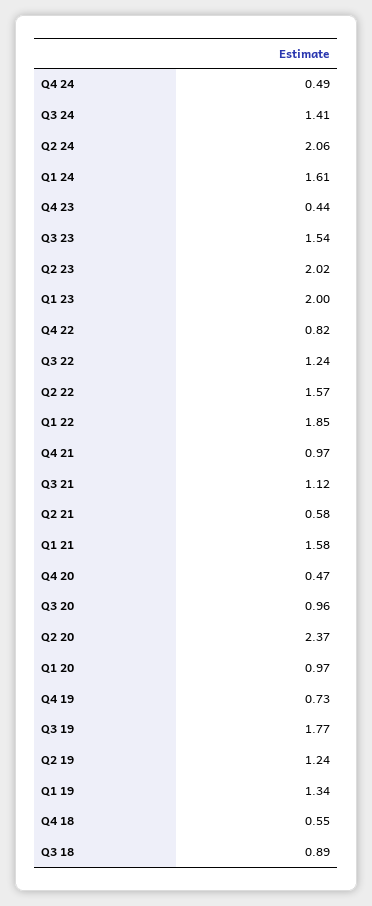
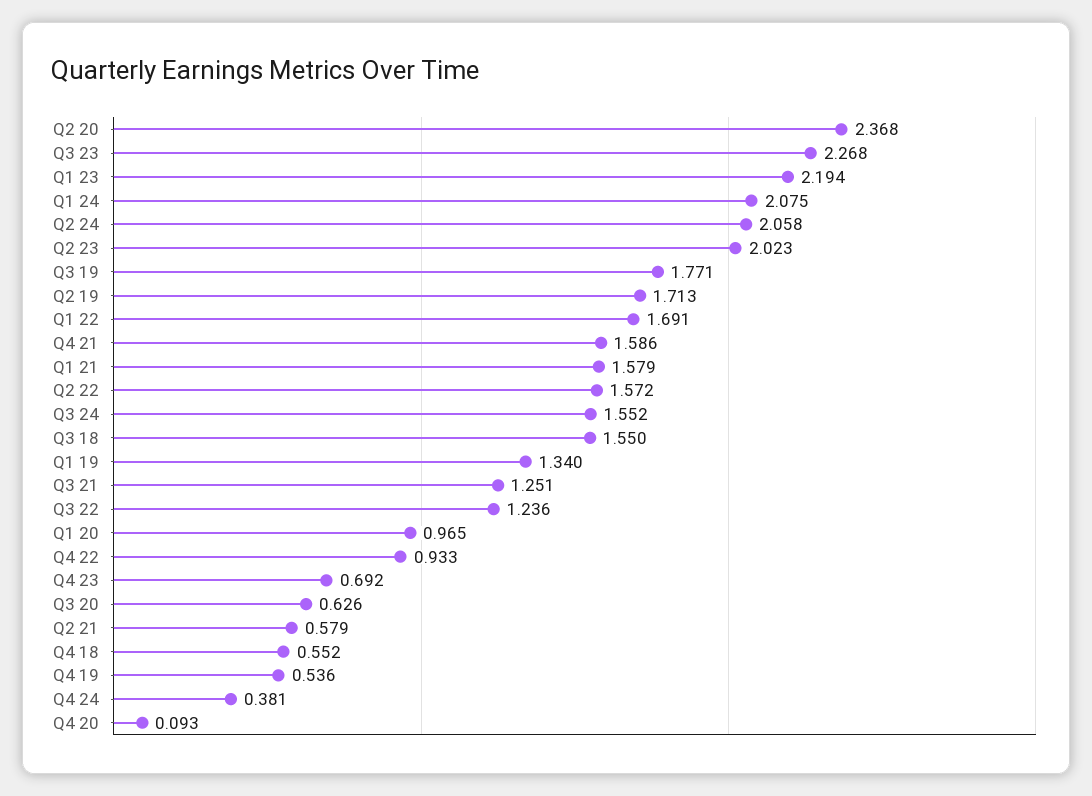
  {
-   "Q4 24": 0.49,
+   "Q4 24": 0.381,
-   "Q3 24": 1.41,
+   "Q3 24": 1.552,
    "Q2 24": 2.058,
-   "Q1 24": 1.61,
+   "Q1 24": 2.075,
-   "Q4 23": 0.44,
+   "Q4 23": 0.692,
-   "Q3 23": 1.54,
+   "Q3 23": 2.268,
    "Q2 23": 2.023,
-   "Q1 23": 2,
+   "Q1 23": 2.194,
-   "Q4 22": 0.82,
+   "Q4 22": 0.933,
    "Q3 22": 1.236,
    "Q2 22": 1.572,
-   "Q1 22": 1.85,
+   "Q1 22": 1.691,
-   "Q4 21": 0.97,
+   "Q4 21": 1.586,
-   "Q3 21": 1.12,
+   "Q3 21": 1.251,
    "Q2 21": 0.579,
    "Q1 21": 1.579,
-   "Q4 20": 0.47,
+   "Q4 20": 0.093,
-   "Q3 20": 0.96,
+   "Q3 20": 0.626,
    "Q2 20": 2.368,
    "Q1 20": 0.965,
-   "Q4 19": 0.73,
+   "Q4 19": 0.536,
    "Q3 19": 1.771,
-   "Q2 19": 1.24,
+   "Q2 19": 1.713,
    "Q1 19": 1.34,
    "Q4 18": 0.552,
-   "Q3 18": 0.89
+   "Q3 18": 1.55
  }

